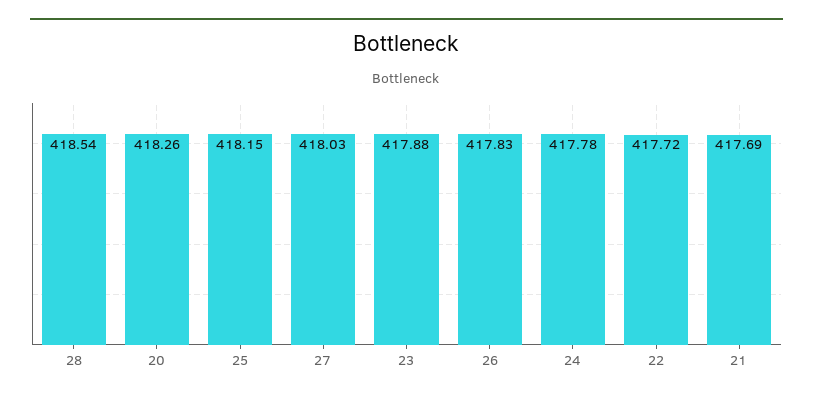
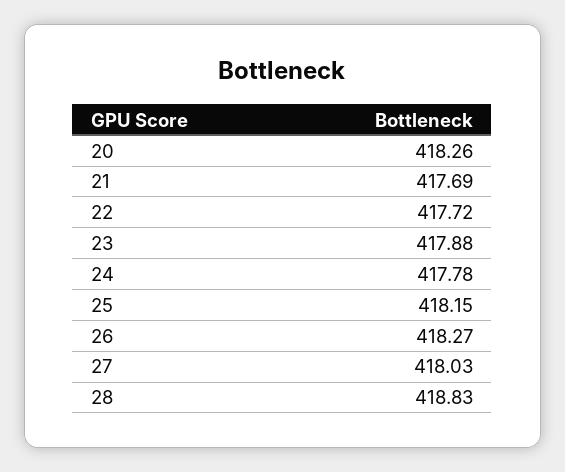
  {
-   "28": 418.54,
+   "28": 418.83,
    "20": 418.26,
    "25": 418.15,
    "27": 418.03,
    "23": 417.88,
-   "26": 417.83,
+   "26": 418.27,
    "24": 417.78,
    "22": 417.72,
    "21": 417.69
  }

